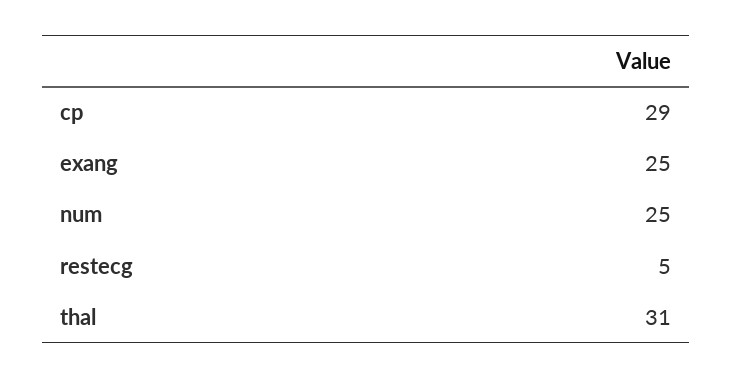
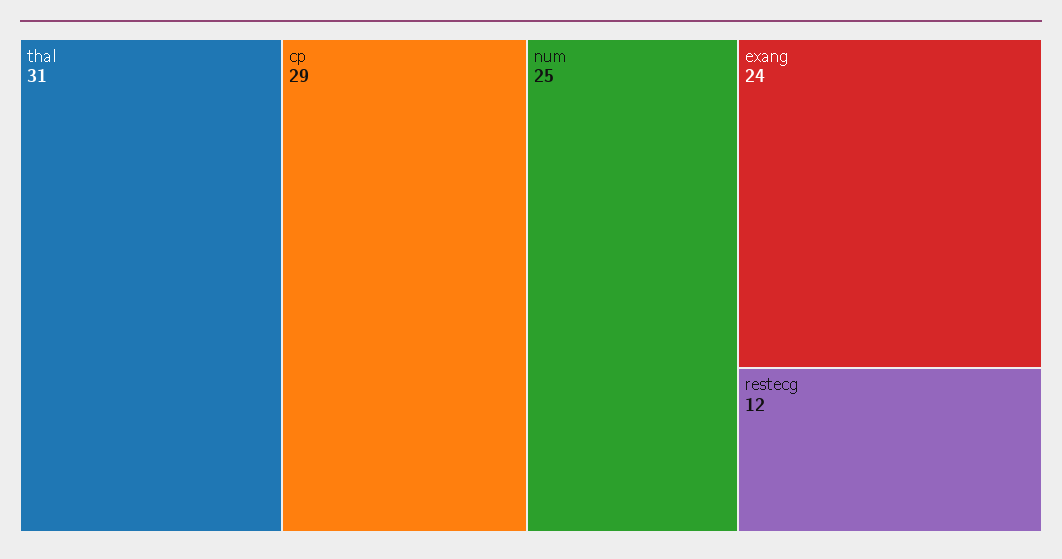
  {
    "cp": 29,
-   "exang": 25,
+   "exang": 24,
    "num": 25,
-   "restecg": 5,
+   "restecg": 12,
    "thal": 31
  }

